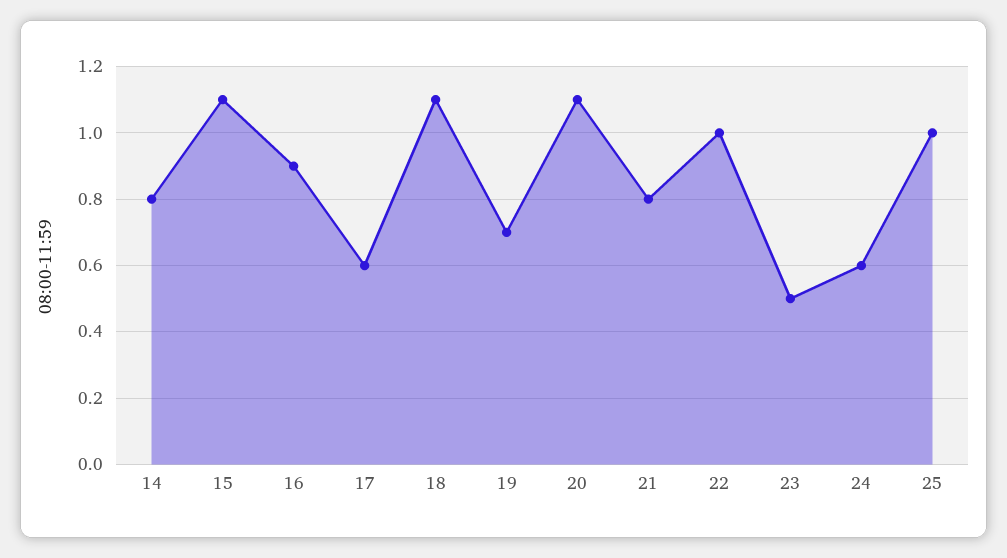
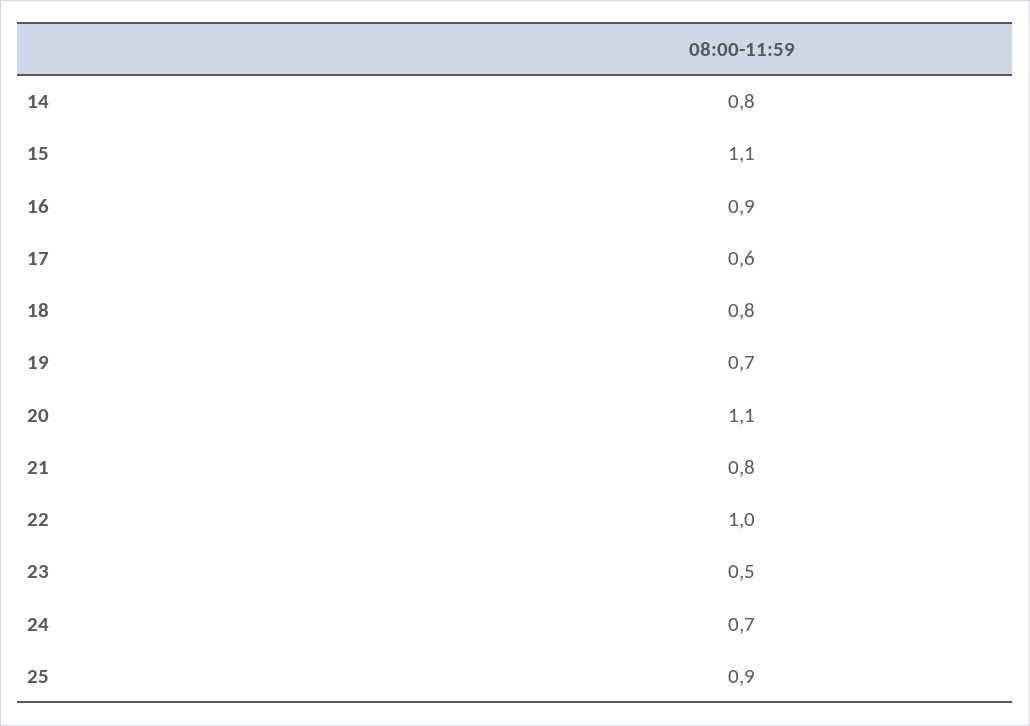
  {
    "14": 0.8,
    "15": 1.1,
    "16": 0.9,
    "17": 0.6,
-   "18": 1.1,
+   "18": 0.8,
    "19": 0.7,
    "20": 1.1,
    "21": 0.8,
    "22": 1,
    "23": 0.5,
-   "24": 0.6,
+   "24": 0.7,
-   "25": 1
+   "25": 0.9
  }

